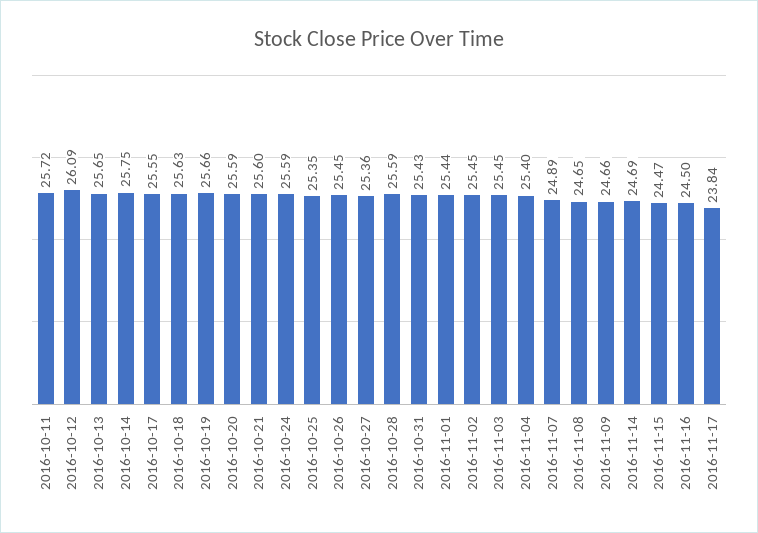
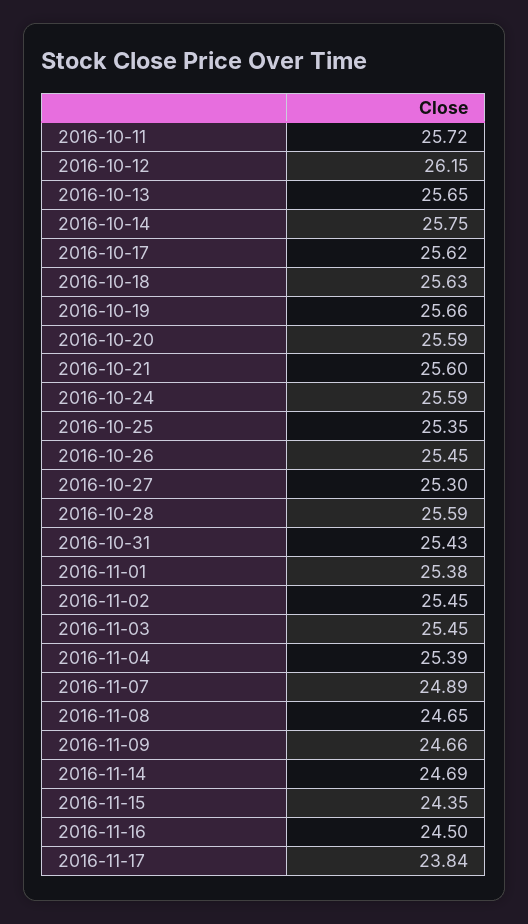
  {
    "2016-10-11": 25.72,
-   "2016-10-12": 26.09,
+   "2016-10-12": 26.15,
    "2016-10-13": 25.65,
    "2016-10-14": 25.75,
-   "2016-10-17": 25.55,
+   "2016-10-17": 25.62,
    "2016-10-18": 25.63,
    "2016-10-19": 25.66,
    "2016-10-20": 25.59,
    "2016-10-21": 25.6,
    "2016-10-24": 25.59,
    "2016-10-25": 25.35,
    "2016-10-26": 25.45,
-   "2016-10-27": 25.36,
+   "2016-10-27": 25.3,
    "2016-10-28": 25.59,
    "2016-10-31": 25.43,
-   "2016-11-01": 25.44,
+   "2016-11-01": 25.38,
    "2016-11-02": 25.45,
    "2016-11-03": 25.45,
-   "2016-11-04": 25.4,
+   "2016-11-04": 25.39,
    "2016-11-07": 24.89,
    "2016-11-08": 24.65,
    "2016-11-09": 24.66,
    "2016-11-14": 24.69,
-   "2016-11-15": 24.47,
+   "2016-11-15": 24.35,
    "2016-11-16": 24.5,
    "2016-11-17": 23.84
  }

